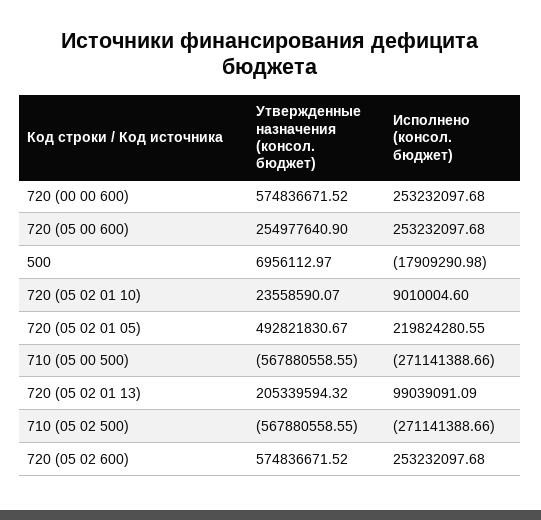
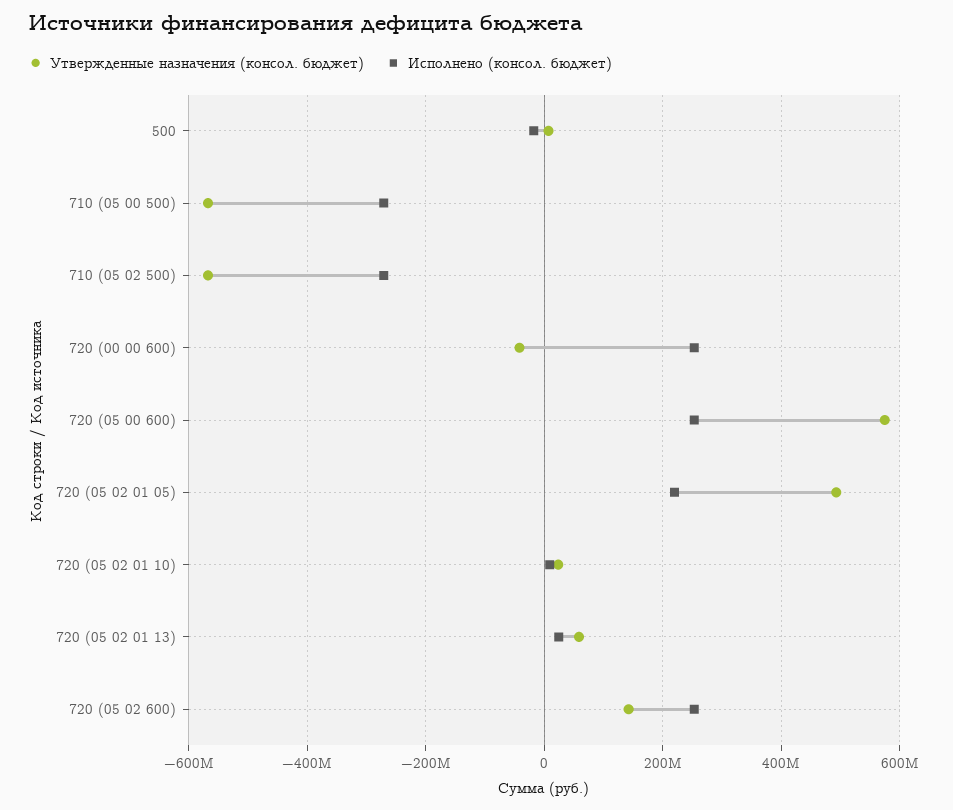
  {
    "Утвержденные назначения (консол. бюджет)": {
-     "720 (00 00 600)": 574836671.52,
+     "720 (00 00 600)": -40000000,
-     "720 (05 00 600)": 254977640.9,
+     "720 (05 00 600)": 580000000,
      "500": 6956112.97,
      "720 (05 02 01 10)": 23558590.07,
      "720 (05 02 01 05)": 492821830.67,
      "710 (05 00 500)": -567880558.55,
-     "720 (05 02 01 13)": 205339594.32,
+     "720 (05 02 01 13)": 60000000,
      "710 (05 02 500)": -567880558.55,
-     "720 (05 02 600)": 574836671.52
+     "720 (05 02 600)": 140000000
    },
    "Исполнено (консол. бюджет)": {
      "720 (00 00 600)": 253232097.68,
      "720 (05 00 600)": 253232097.68,
      "500": -17909290.98,
      "720 (05 02 01 10)": 9010004.6,
      "720 (05 02 01 05)": 219824280.55,
      "710 (05 00 500)": -271141388.66,
-     "720 (05 02 01 13)": 99039091.09,
+     "720 (05 02 01 13)": 20000000,
      "710 (05 02 500)": -271141388.66,
      "720 (05 02 600)": 253232097.68
    }
  }

